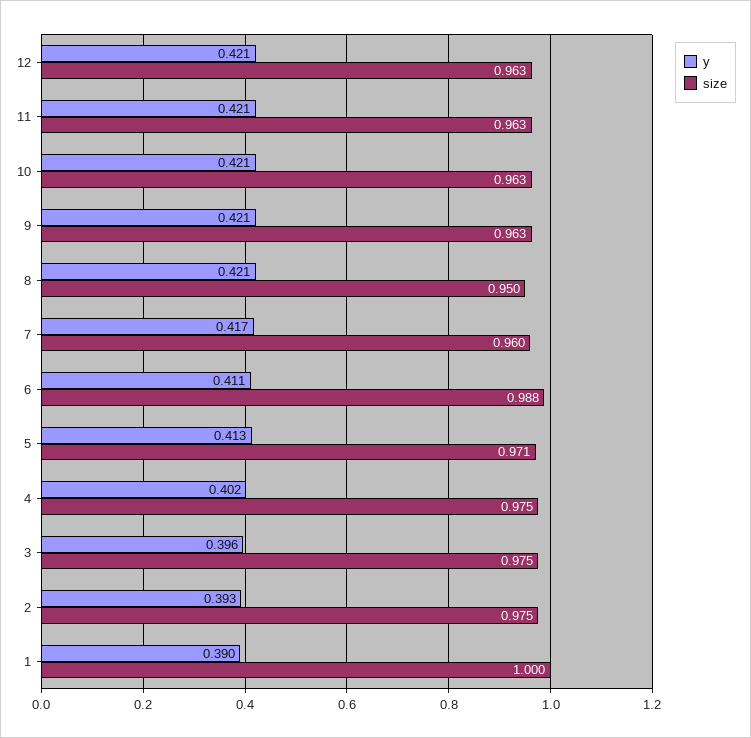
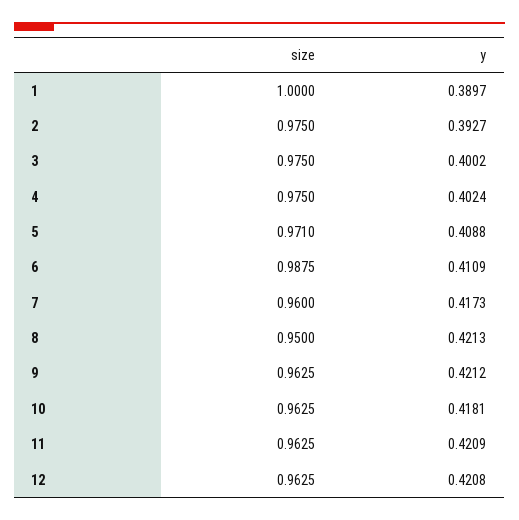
  {
    "y": {
      "12": 0.4208,
      "11": 0.4209,
-     "10": 0.421,
+     "10": 0.4181,
      "9": 0.4212,
      "8": 0.4213,
      "7": 0.4173,
      "6": 0.4109,
-     "5": 0.413,
+     "5": 0.4088,
      "4": 0.4024,
-     "3": 0.396,
+     "3": 0.4002,
      "2": 0.3927,
      "1": 0.3897
    },
    "size": {
      "12": 0.9625,
      "11": 0.9625,
      "10": 0.9625,
      "9": 0.9625,
      "8": 0.95,
      "7": 0.96,
      "6": 0.9875,
      "5": 0.971,
      "4": 0.975,
      "3": 0.975,
      "2": 0.975,
      "1": 1
    }
  }

